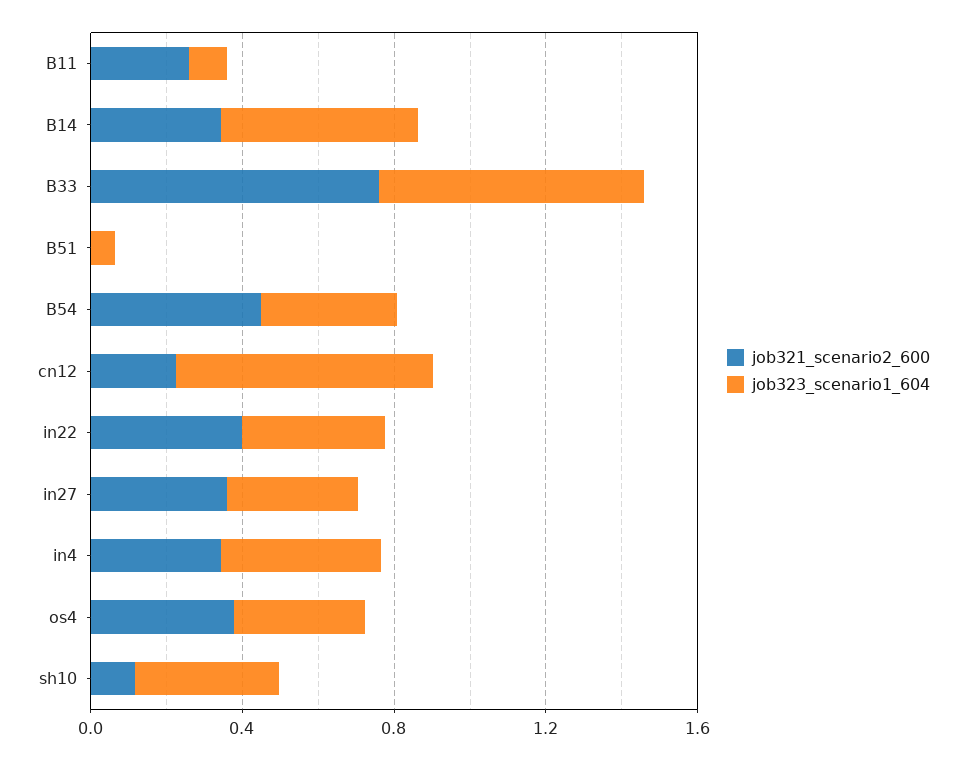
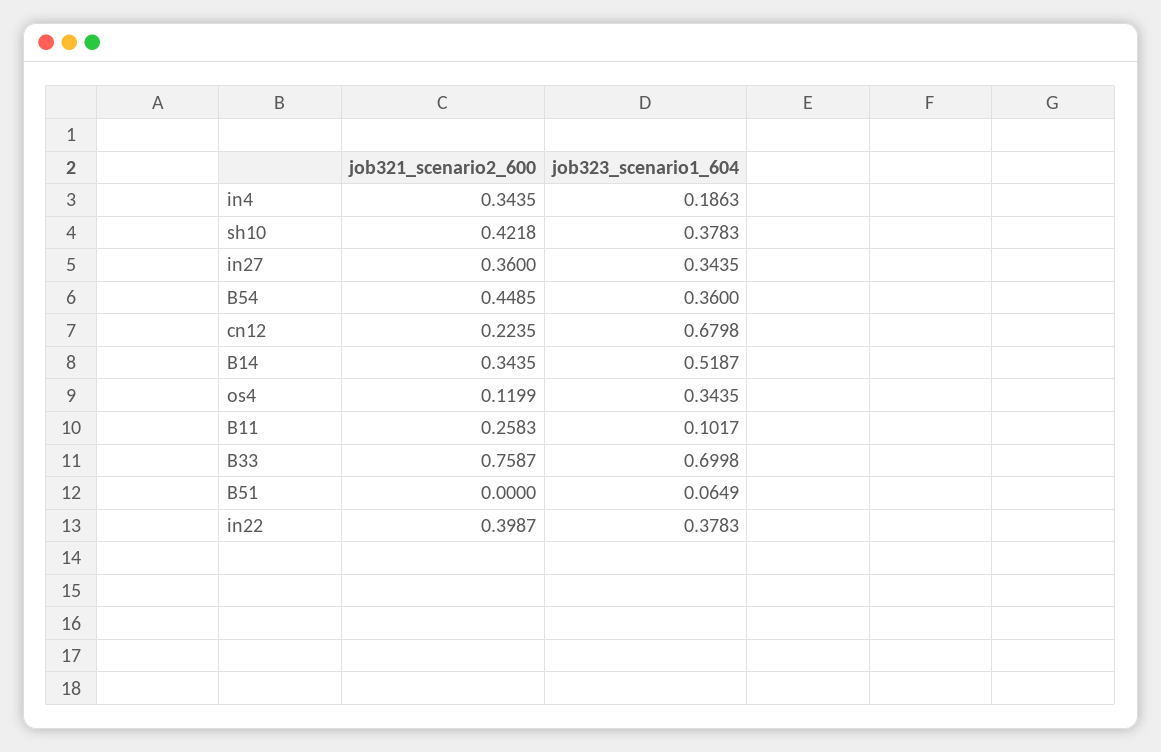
  {
    "job321_scenario2_600": {
      "B11": 0.2583,
      "B14": 0.3435,
      "B33": 0.7587,
      "B51": 0,
      "B54": 0.4485,
      "cn12": 0.2235,
      "in22": 0.3987,
      "in27": 0.36,
      "in4": 0.3435,
-     "os4": 0.4,
+     "os4": 0.1199,
-     "sh10": 0.1
+     "sh10": 0.4218
    },
    "job323_scenario1_604": {
      "B11": 0.1017,
      "B14": 0.5187,
      "B33": 0.6998,
      "B51": 0.0649,
      "B54": 0.36,
      "cn12": 0.6798,
      "in22": 0.3783,
      "in27": 0.3435,
-     "in4": 0.4,
+     "in4": 0.1863,
      "os4": 0.3435,
      "sh10": 0.3783
    }
  }

